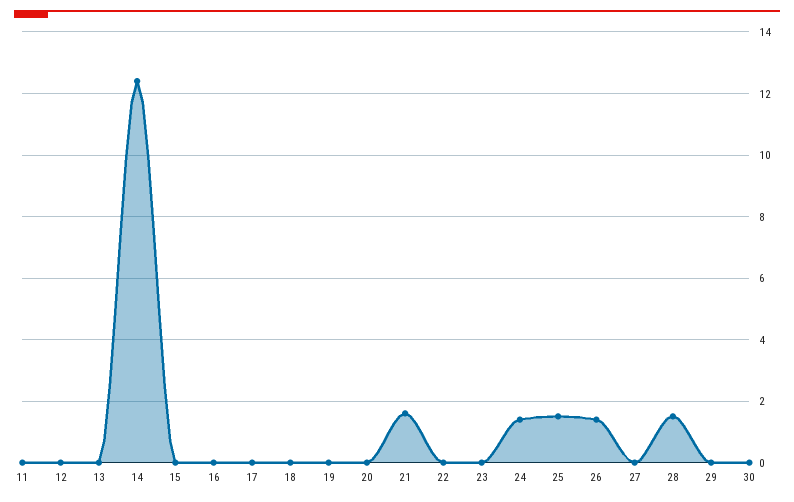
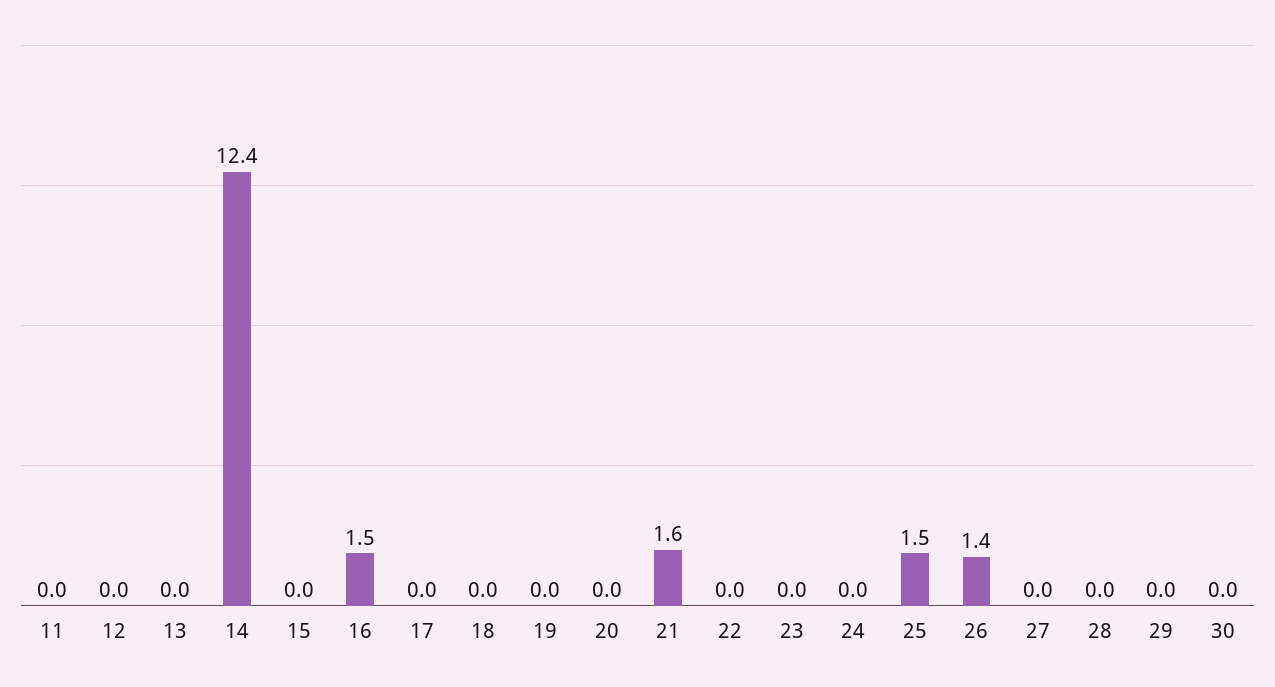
  {
    "11": 0,
    "12": 0,
    "13": 0,
    "14": 12.4,
    "15": 0,
-   "16": 0,
+   "16": 1.5,
    "17": 0,
    "18": 0,
    "19": 0,
    "20": 0,
    "21": 1.6,
    "22": 0,
    "23": 0,
-   "24": 1.5,
+   "24": 0,
    "25": 1.5,
    "26": 1.4,
    "27": 0,
-   "28": 1.5,
+   "28": 0,
    "29": 0,
    "30": 0
  }

